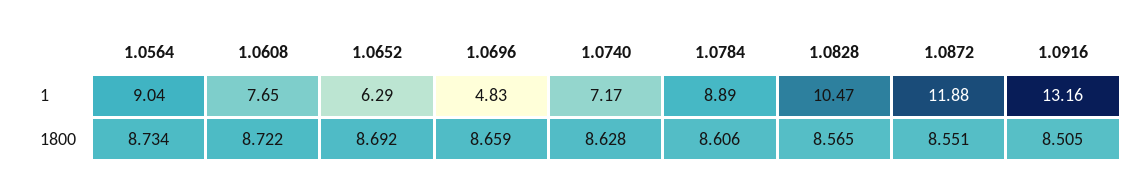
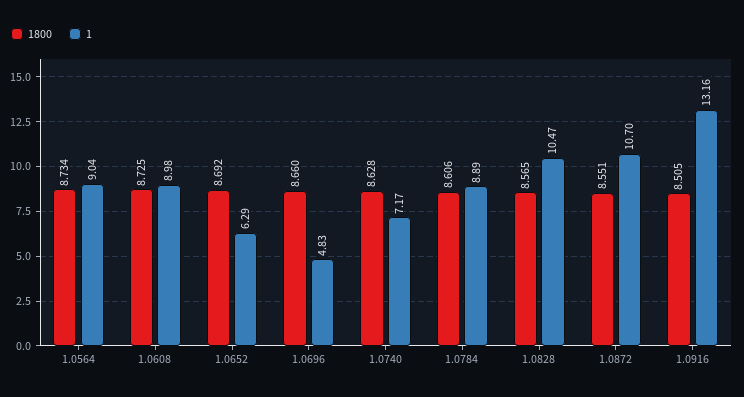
  {
    "1": {
      "1.0564": 9.04,
-     "1.0608": 7.65,
+     "1.0608": 8.98,
      "1.0652": 6.29,
      "1.0696": 4.83,
      "1.0740": 7.17,
      "1.0784": 8.89,
      "1.0828": 10.47,
-     "1.0872": 11.88,
+     "1.0872": 10.7,
      "1.0916": 13.16
    },
    "1800": {
      "1.0564": 8.734,
-     "1.0608": 8.722,
+     "1.0608": 8.725,
      "1.0652": 8.692,
-     "1.0696": 8.659,
+     "1.0696": 8.66,
      "1.0740": 8.628,
      "1.0784": 8.606,
      "1.0828": 8.565,
      "1.0872": 8.551,
      "1.0916": 8.505
    }
  }

